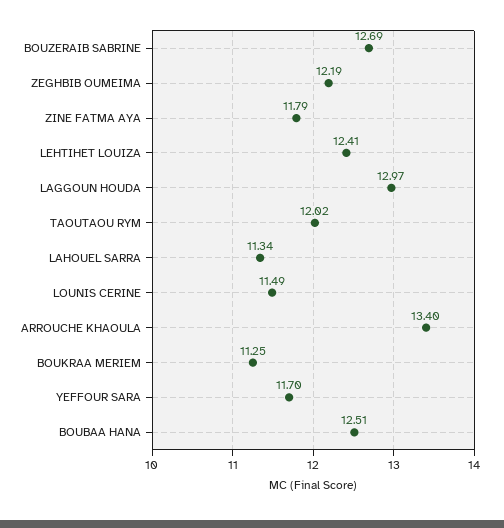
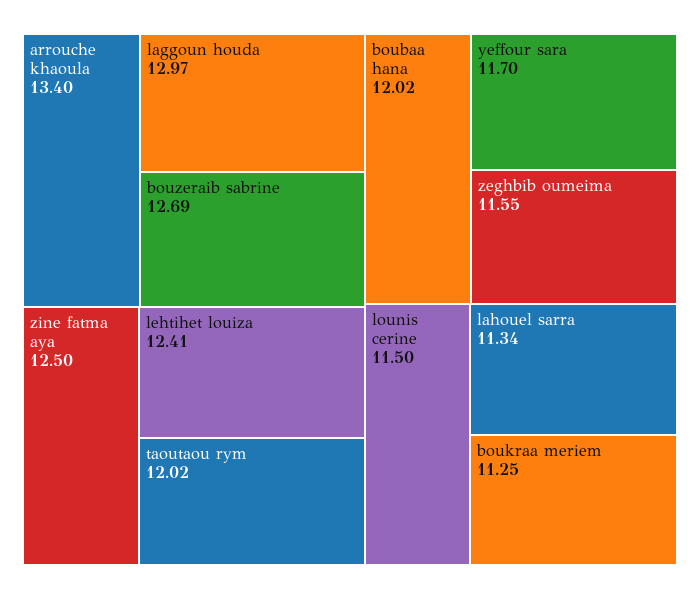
  {
    "BOUZERAIB SABRINE": 12.69,
-   "ZEGHBIB OUMEIMA": 12.19,
+   "ZEGHBIB OUMEIMA": 11.55,
-   "ZINE FATMA AYA": 11.79,
+   "ZINE FATMA AYA": 12.5,
    "LEHTIHET LOUIZA": 12.41,
    "LAGGOUN HOUDA": 12.97,
    "TAOUTAOU RYM": 12.02,
    "LAHOUEL SARRA": 11.34,
-   "LOUNIS CERINE": 11.49,
+   "LOUNIS CERINE": 11.5,
    "ARROUCHE KHAOULA": 13.4,
    "BOUKRAA MERIEM": 11.25,
    "YEFFOUR SARA": 11.7,
-   "BOUBAA HANA": 12.51
+   "BOUBAA HANA": 12.02
  }

